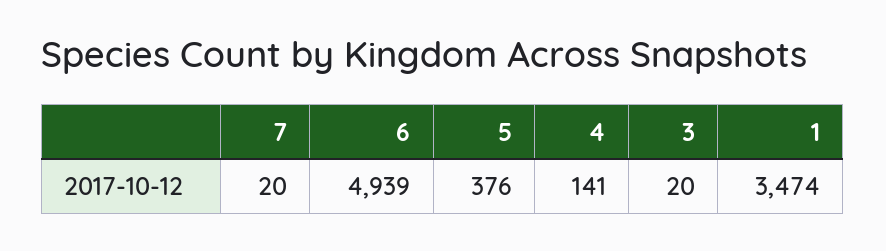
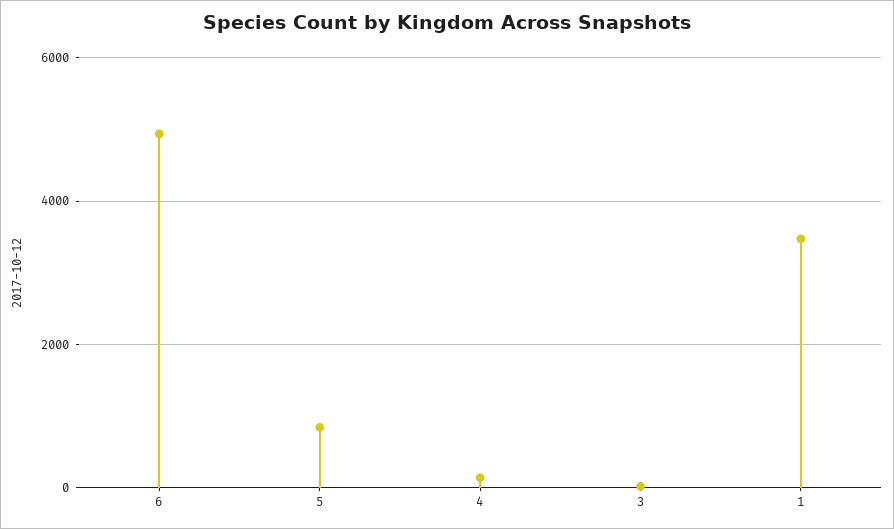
  {
-   "7": 20,
    "6": 4939,
-   "5": 376,
+   "5": 800,
    "4": 141,
    "3": 20,
    "1": 3474
  }

